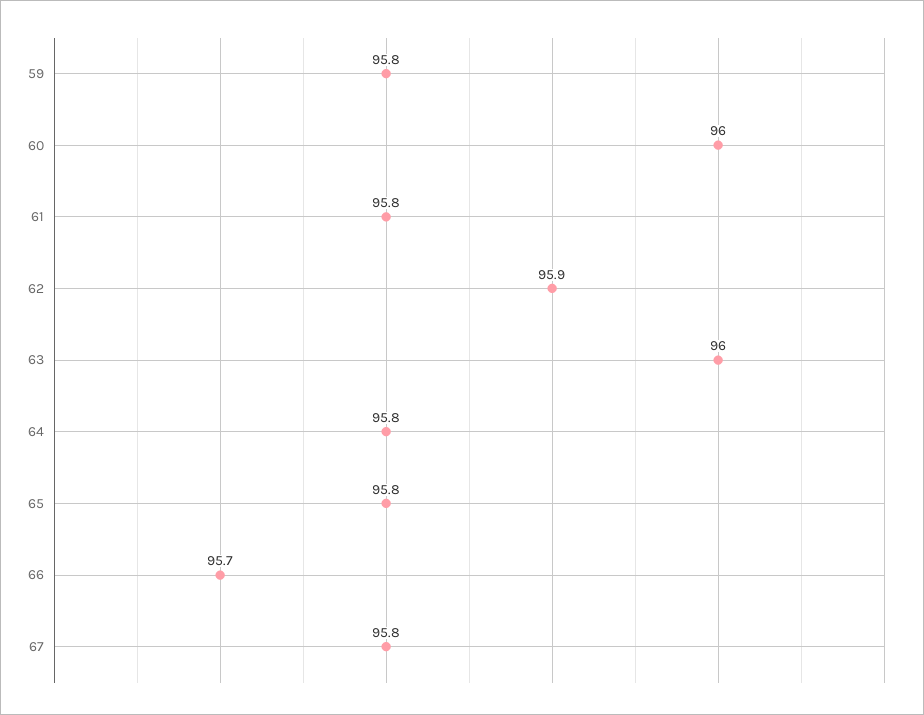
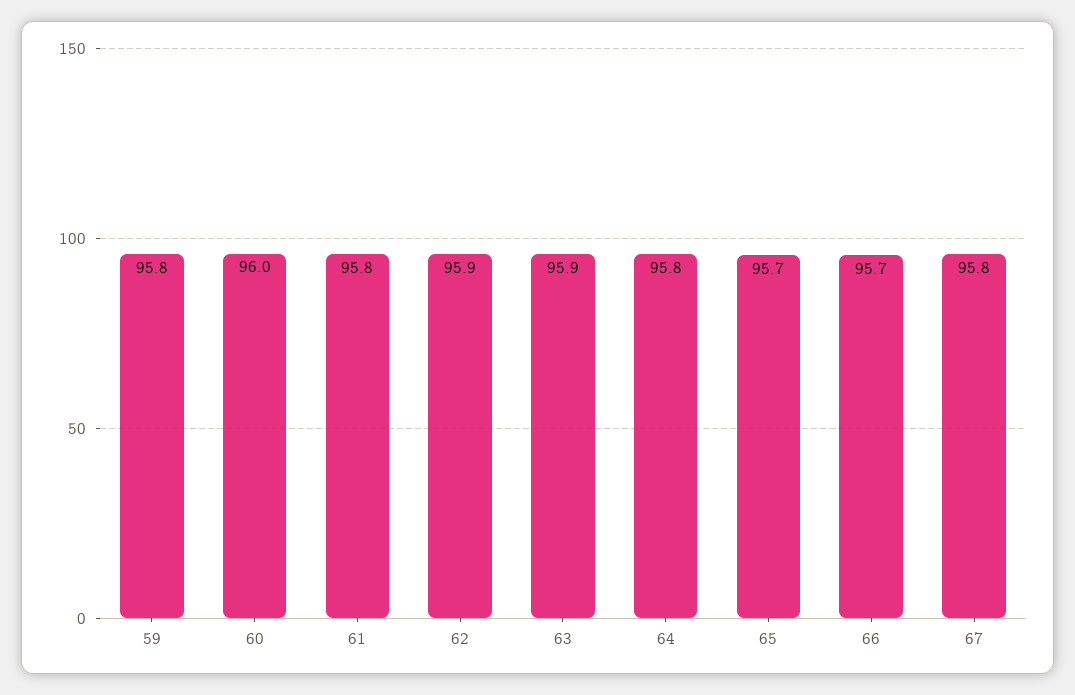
  {
    "59": 95.8,
    "60": 96,
    "61": 95.8,
    "62": 95.9,
-   "63": 96,
+   "63": 95.9,
    "64": 95.8,
-   "65": 95.8,
+   "65": 95.7,
    "66": 95.7,
    "67": 95.8
  }

